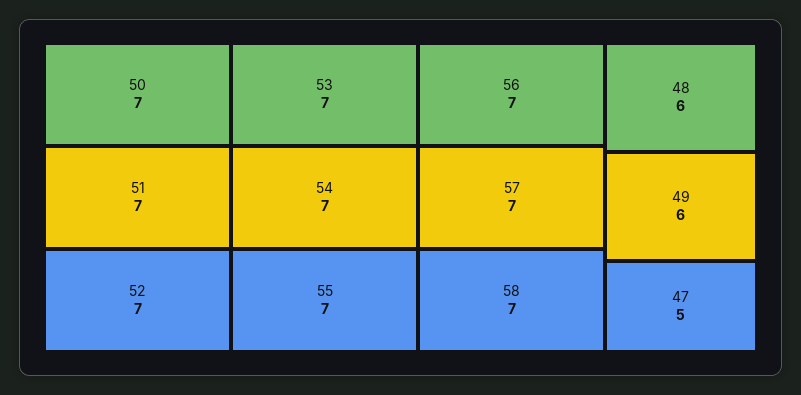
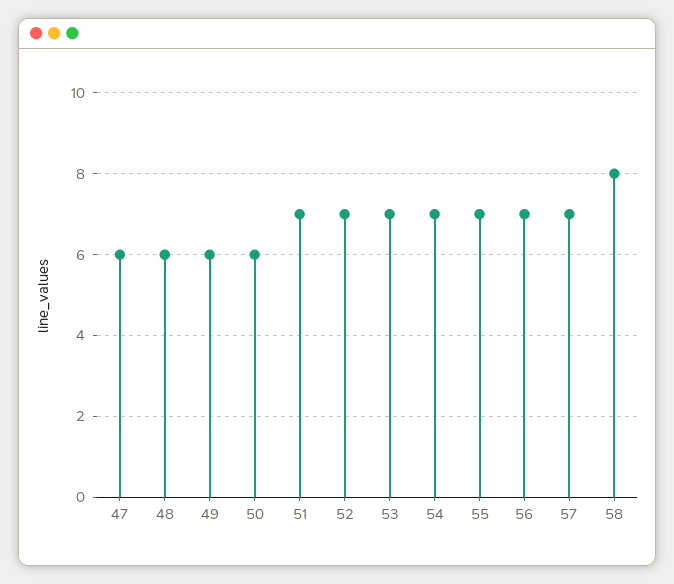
  {
-   "50": 7,
+   "50": 6,
    "51": 7,
    "52": 7,
    "53": 7,
    "54": 7,
    "55": 7,
    "56": 7,
    "57": 7,
-   "58": 7,
+   "58": 8,
    "48": 6,
    "49": 6,
-   "47": 5
+   "47": 6
  }

